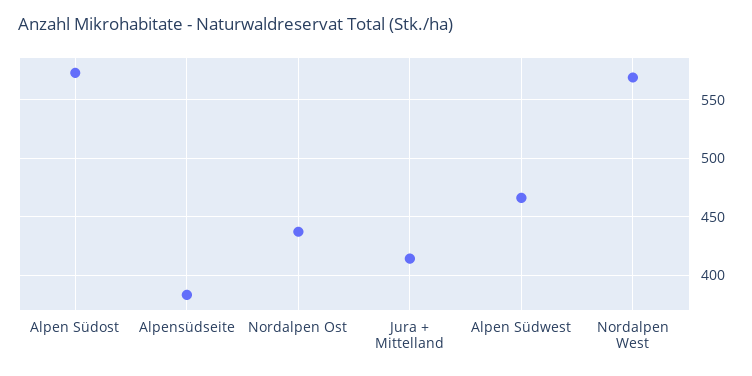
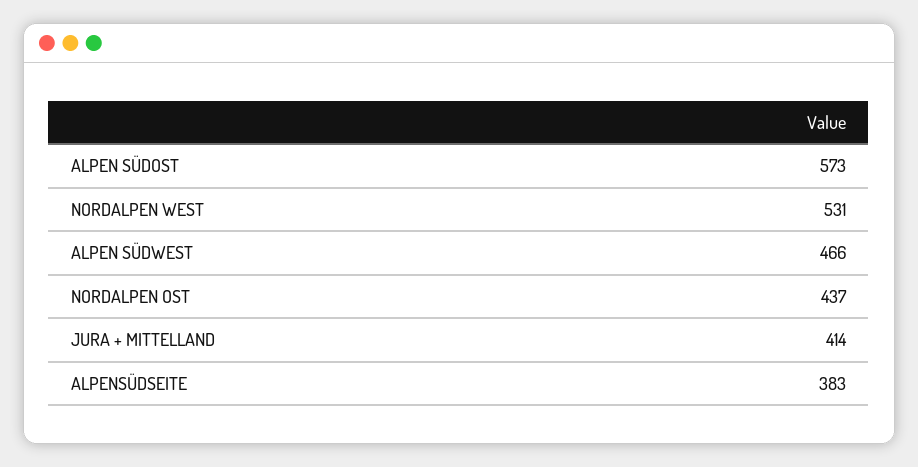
  {
    "Alpen Südost": 573,
    "Alpensüdseite": 383,
    "Nordalpen Ost": 437,
    "Jura + Mittelland": 414,
    "Alpen Südwest": 466,
-   "Nordalpen West": 570
+   "Nordalpen West": 531
  }

